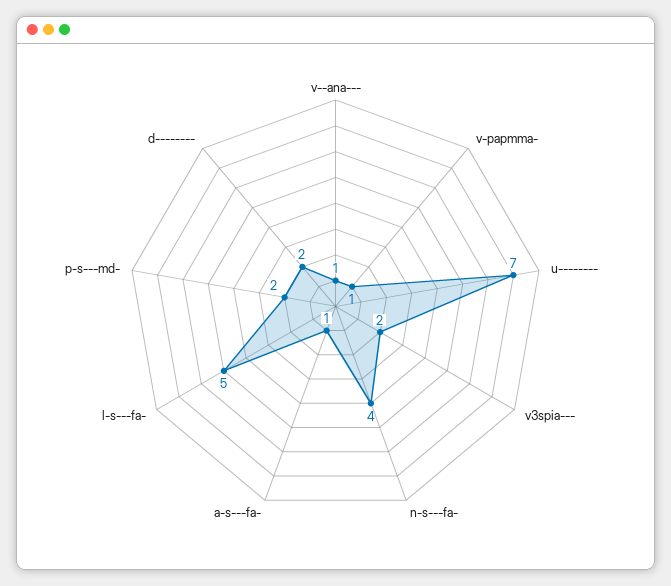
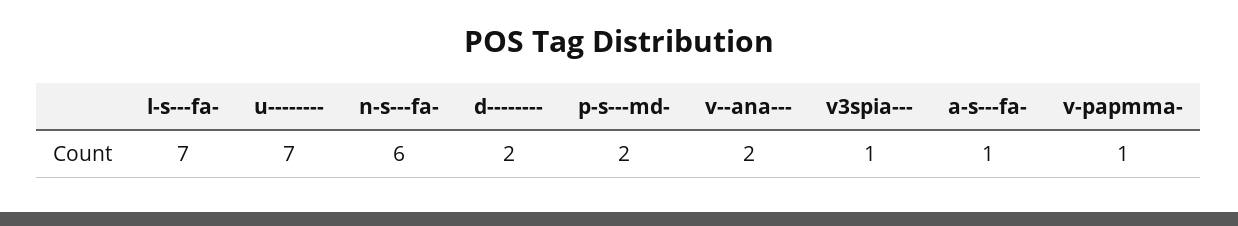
  {
-   "v--ana---": 1,
+   "v--ana---": 2,
    "v-papmma-": 1,
    "u--------": 7,
-   "v3spia---": 2,
+   "v3spia---": 1,
-   "n-s---fa-": 4,
+   "n-s---fa-": 6,
    "a-s---fa-": 1,
-   "l-s---fa-": 5,
+   "l-s---fa-": 7,
    "p-s---md-": 2,
    "d--------": 2
  }

